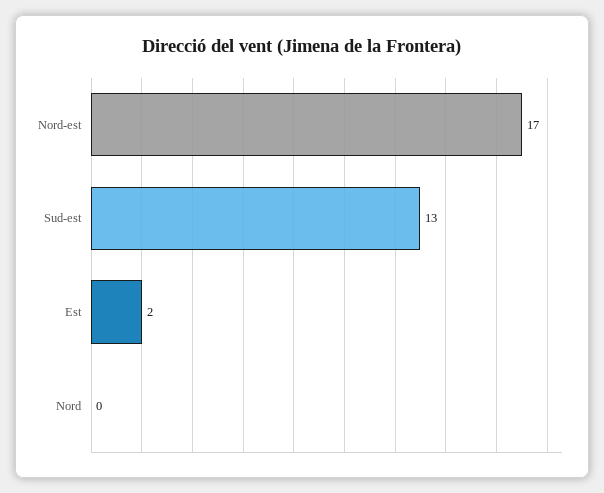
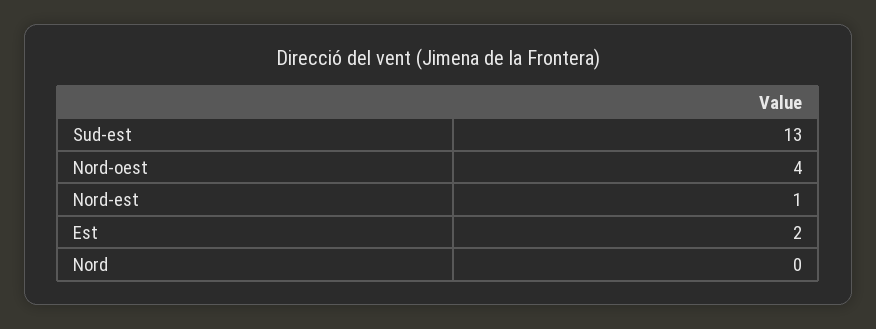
  {
-   "Nord-est": 17,
+   "Nord-est": 1,
    "Sud-est": 13,
    "Est": 2,
-   "Nord": 0
+   "Nord": 0,
+   "Nord-oest": 4
  }

